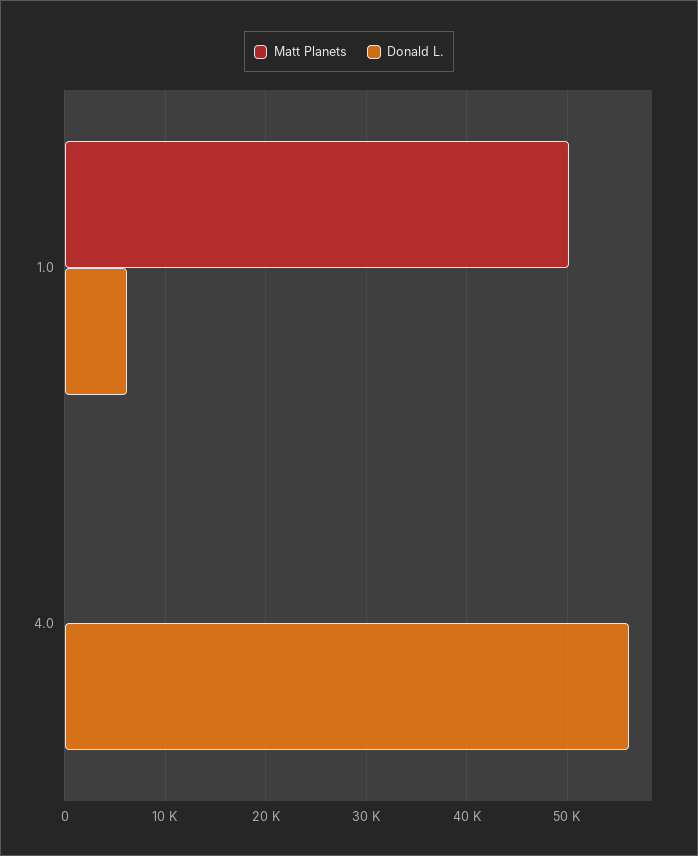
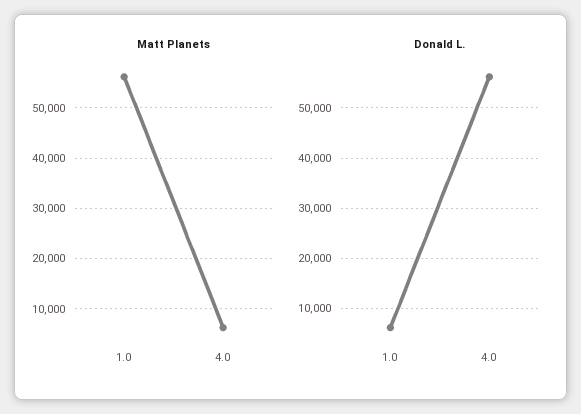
  {
    "Matt Planets": {
-     "1.0": 50000,
+     "1.0": 56000,
-     "4.0": 0
+     "4.0": 6000
    },
    "Donald L.": {
      "1.0": 6000,
      "4.0": 56000
    }
  }

